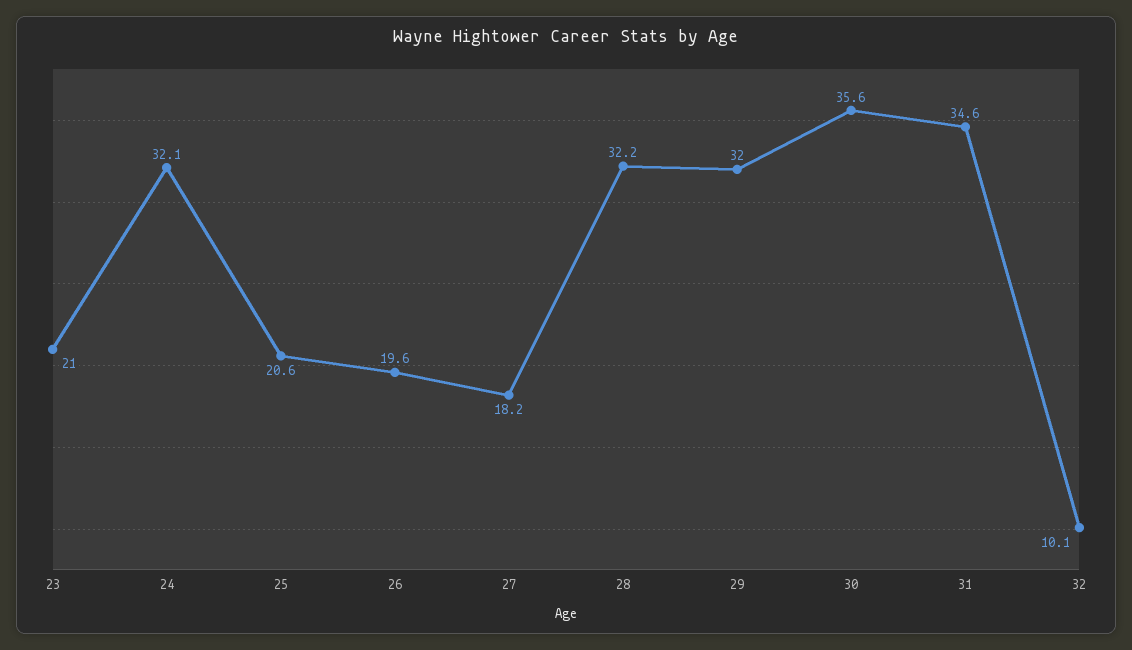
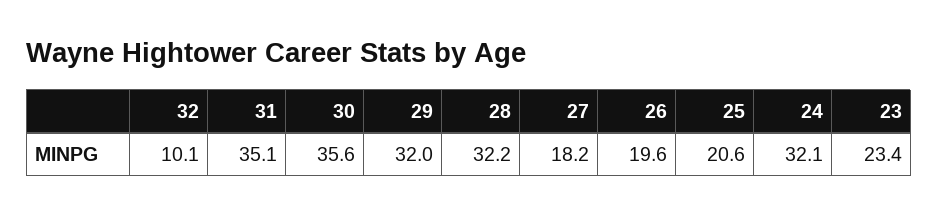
  {
-   "23": 21,
+   "23": 23.4,
    "24": 32.1,
    "25": 20.6,
    "26": 19.6,
    "27": 18.2,
    "28": 32.2,
    "29": 32,
    "30": 35.6,
-   "31": 34.6,
+   "31": 35.1,
    "32": 10.1
  }

